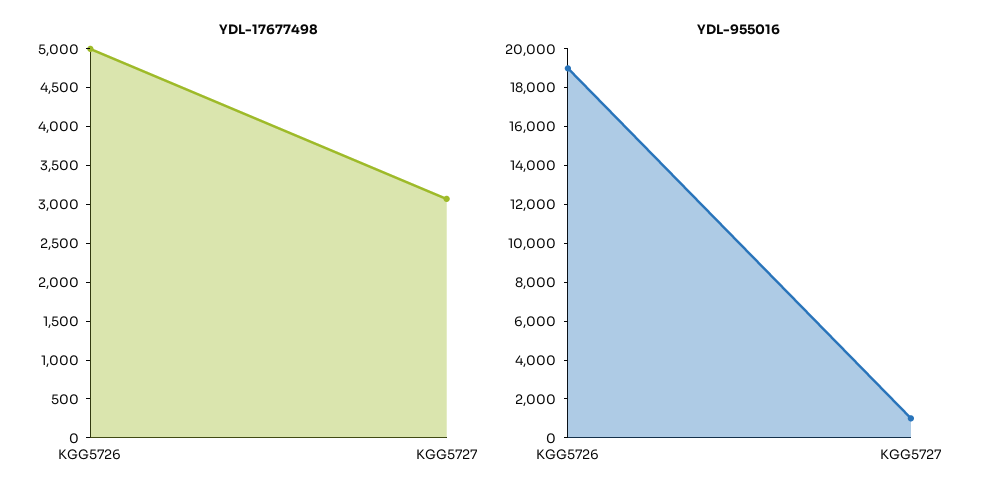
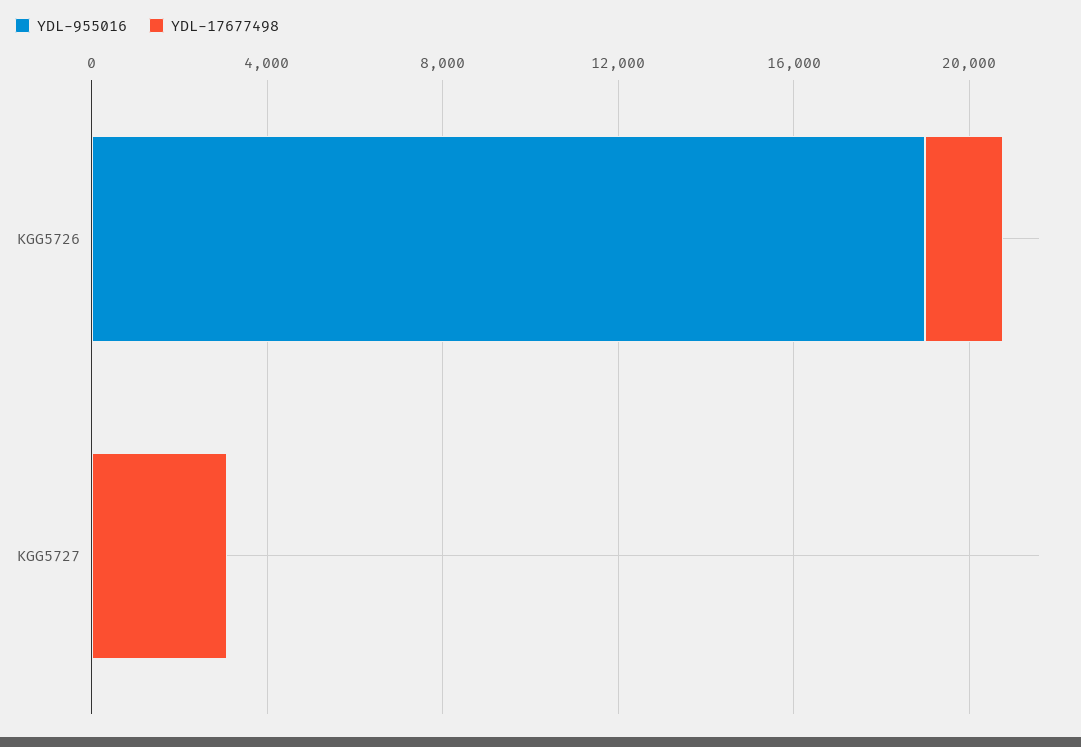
  {
    "YDL-17677498": {
-     "KGG5726": 5000,
+     "KGG5726": 2000,
      "KGG5727": 3000
    },
    "YDL-955016": {
      "KGG5726": 19000,
-     "KGG5727": 1000
+     "KGG5727": 0
    }
  }

